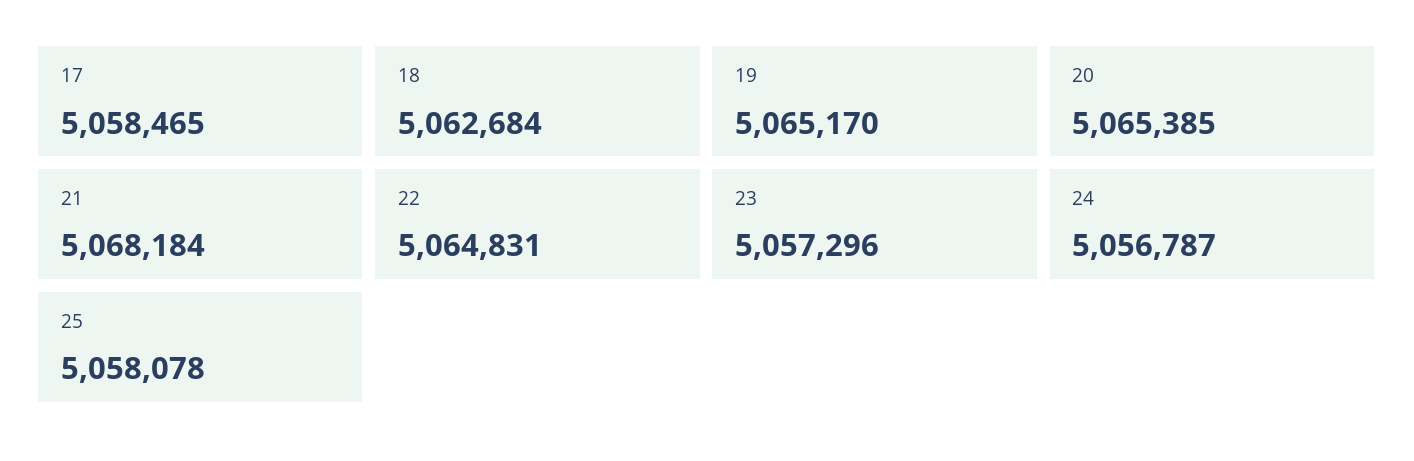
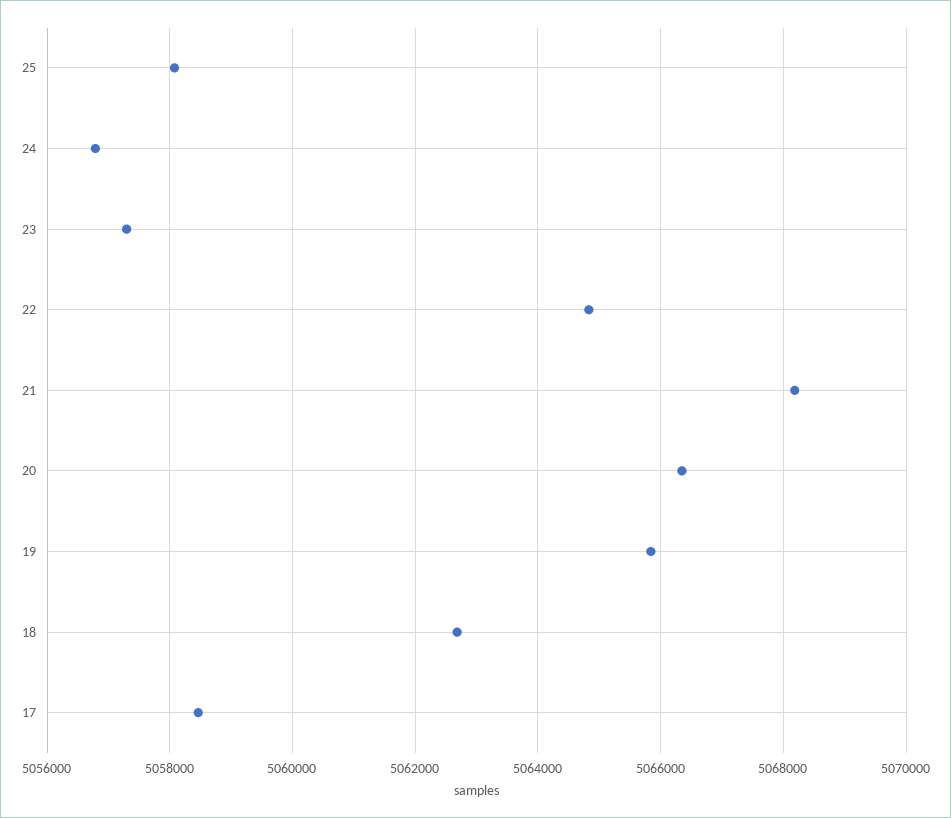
  {
    "17": 5058465,
    "18": 5062684,
-   "19": 5065170,
+   "19": 5065800,
-   "20": 5065385,
+   "20": 5066400,
    "21": 5068184,
    "22": 5064831,
    "23": 5057296,
    "24": 5056787,
    "25": 5058078
  }

